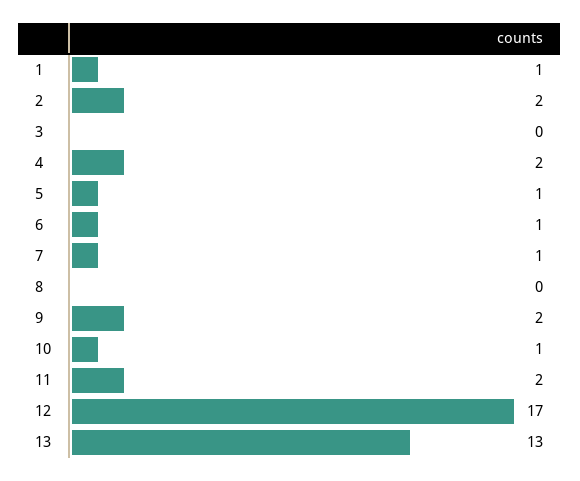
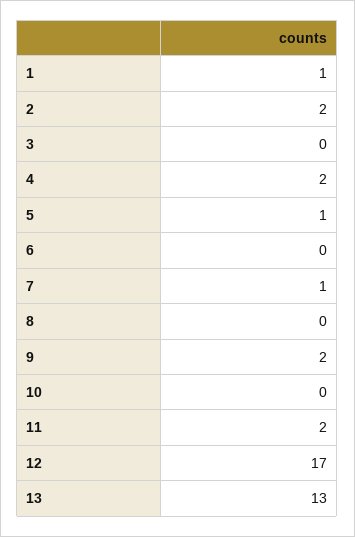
  {
    "1": 1,
    "2": 2,
    "3": 0,
    "4": 2,
    "5": 1,
-   "6": 1,
+   "6": 0,
    "7": 1,
    "8": 0,
    "9": 2,
-   "10": 1,
+   "10": 0,
    "11": 2,
    "12": 17,
    "13": 13
  }

